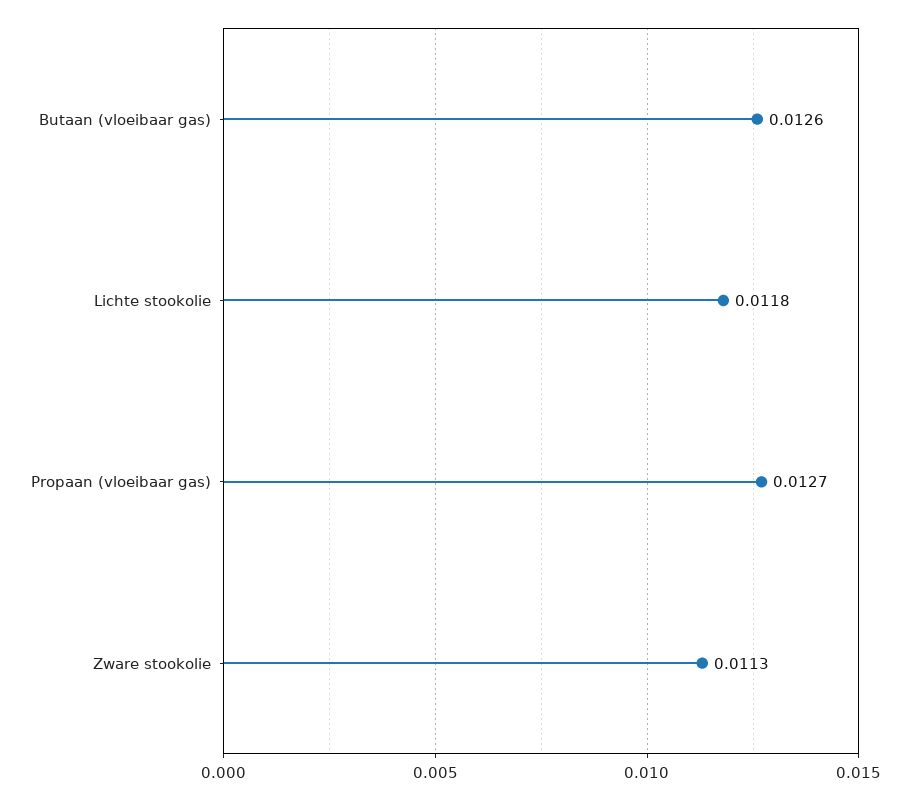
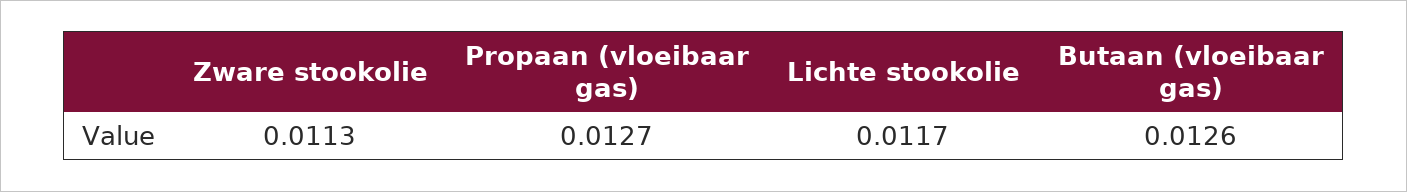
  {
    "Butaan (vloeibaar gas)": 0.0126,
-   "Lichte stookolie": 0.0118,
+   "Lichte stookolie": 0.0117,
    "Propaan (vloeibaar gas)": 0.0127,
    "Zware stookolie": 0.0113
  }

